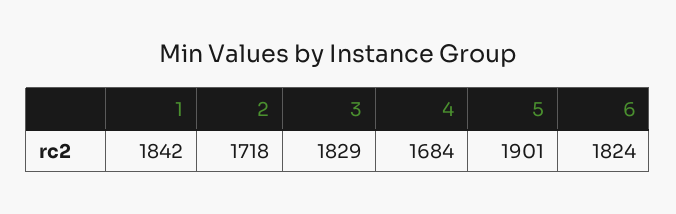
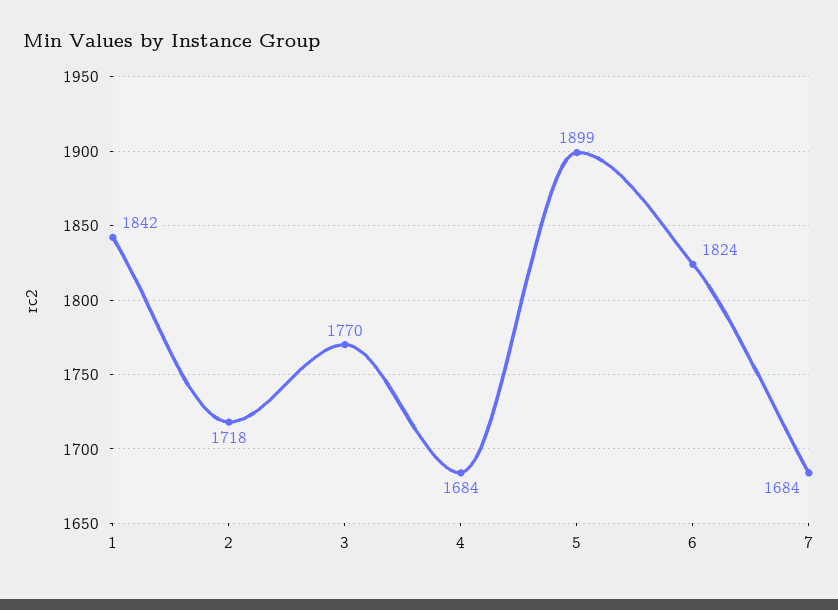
  {
    "1": 1842,
    "2": 1718,
-   "3": 1829,
+   "3": 1770,
    "4": 1684,
-   "5": 1901,
+   "5": 1899,
-   "6": 1824
+   "6": 1824,
+   "7": 1684
  }

